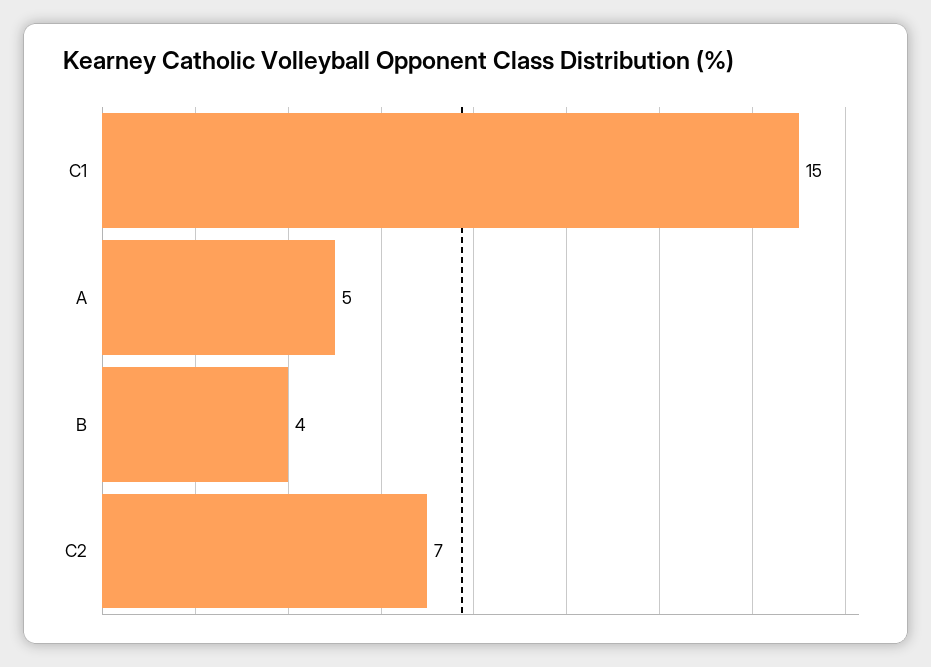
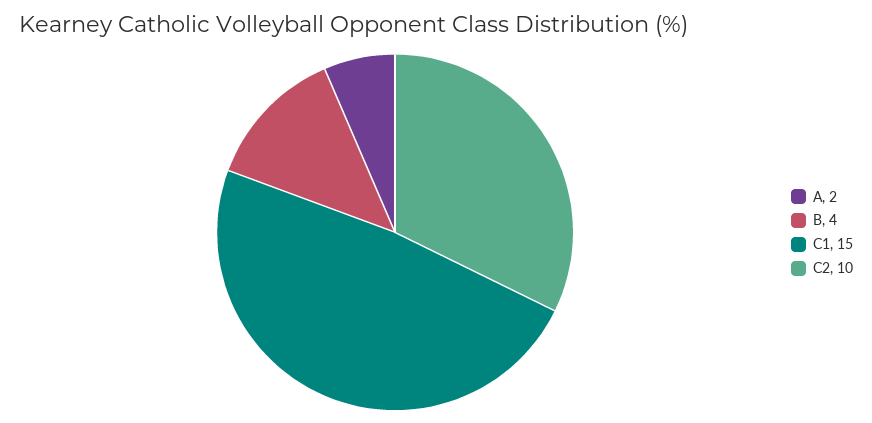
  {
    "C1": 15,
-   "A": 5,
+   "A": 2,
    "B": 4,
-   "C2": 7
+   "C2": 10
  }

